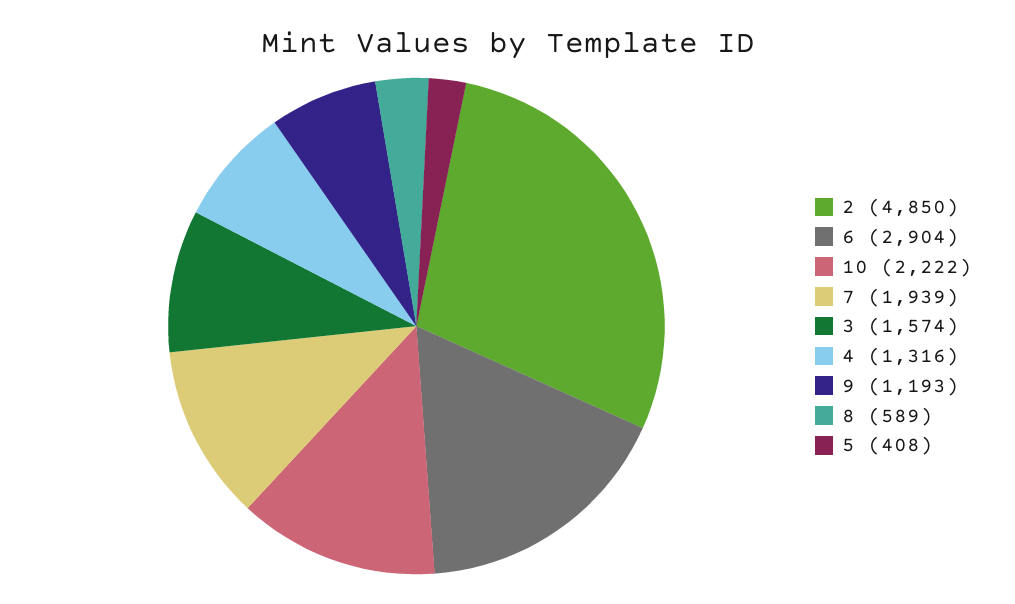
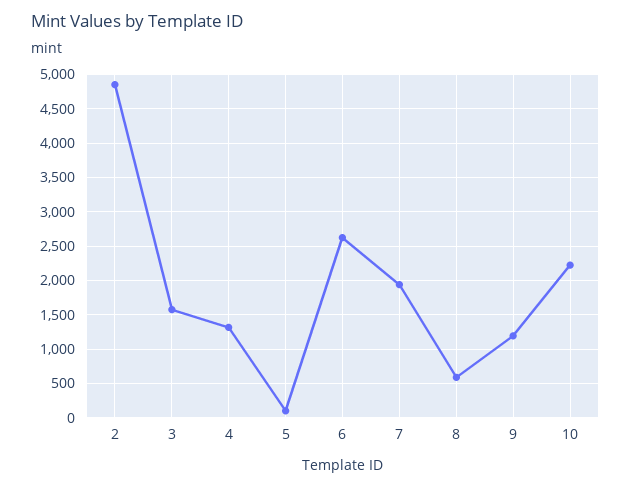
  {
    "2": 4850,
-   "6": 2904,
+   "6": 2600,
    "10": 2222,
    "7": 1939,
    "3": 1574,
    "4": 1316,
    "9": 1193,
    "8": 589,
-   "5": 408
+   "5": 100
  }

